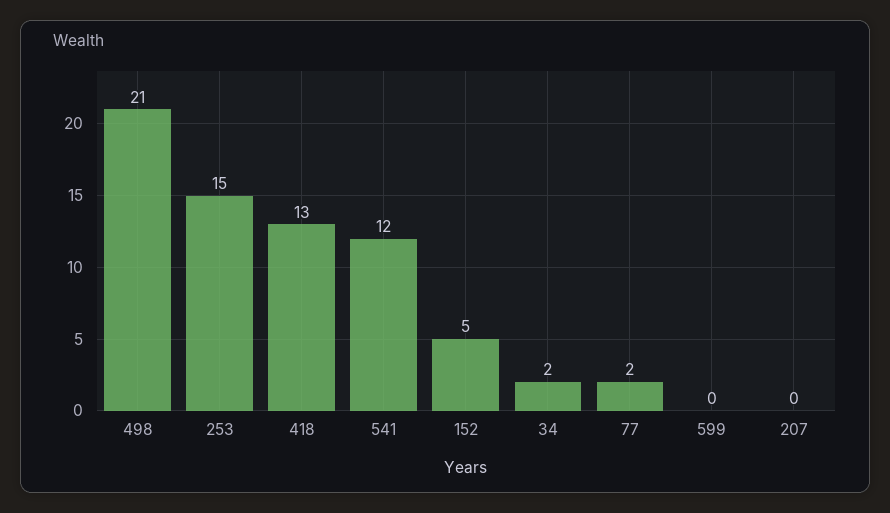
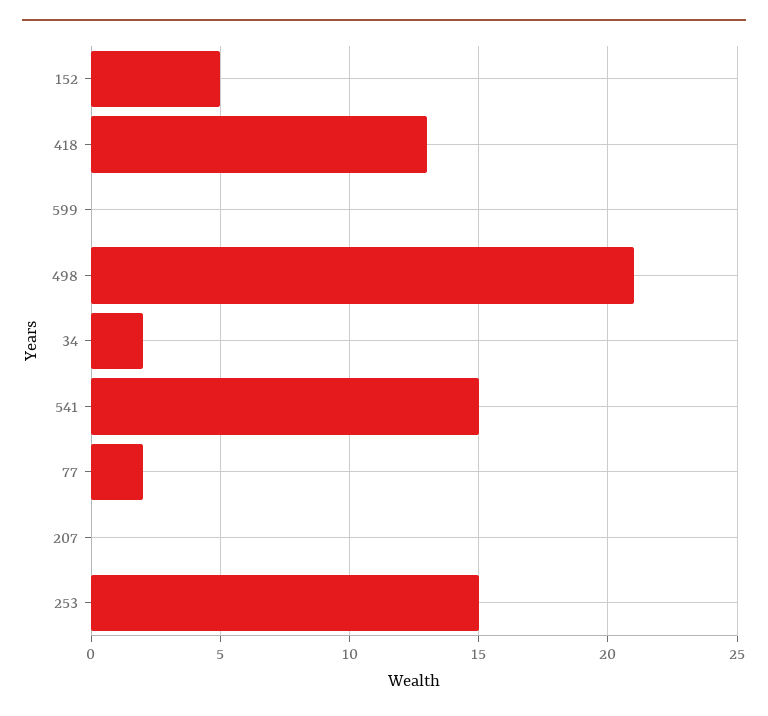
  {
    "498": 21,
    "253": 15,
    "418": 13,
-   "541": 12,
+   "541": 15,
    "152": 5,
    "34": 2,
    "77": 2,
    "599": 0,
    "207": 0
  }

